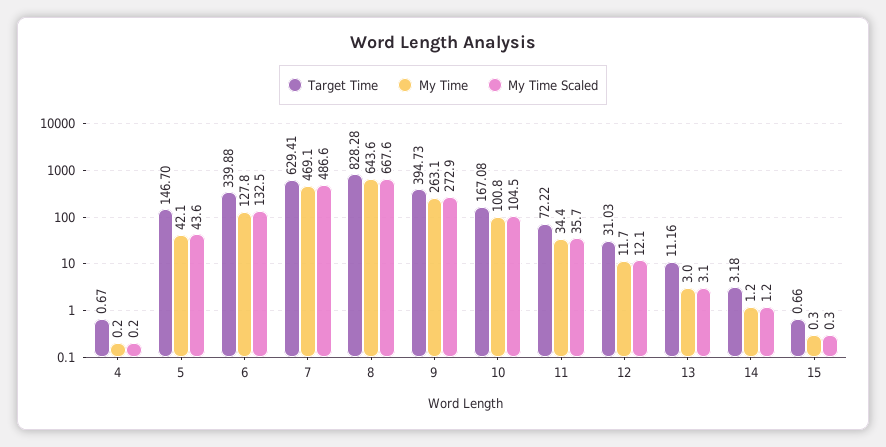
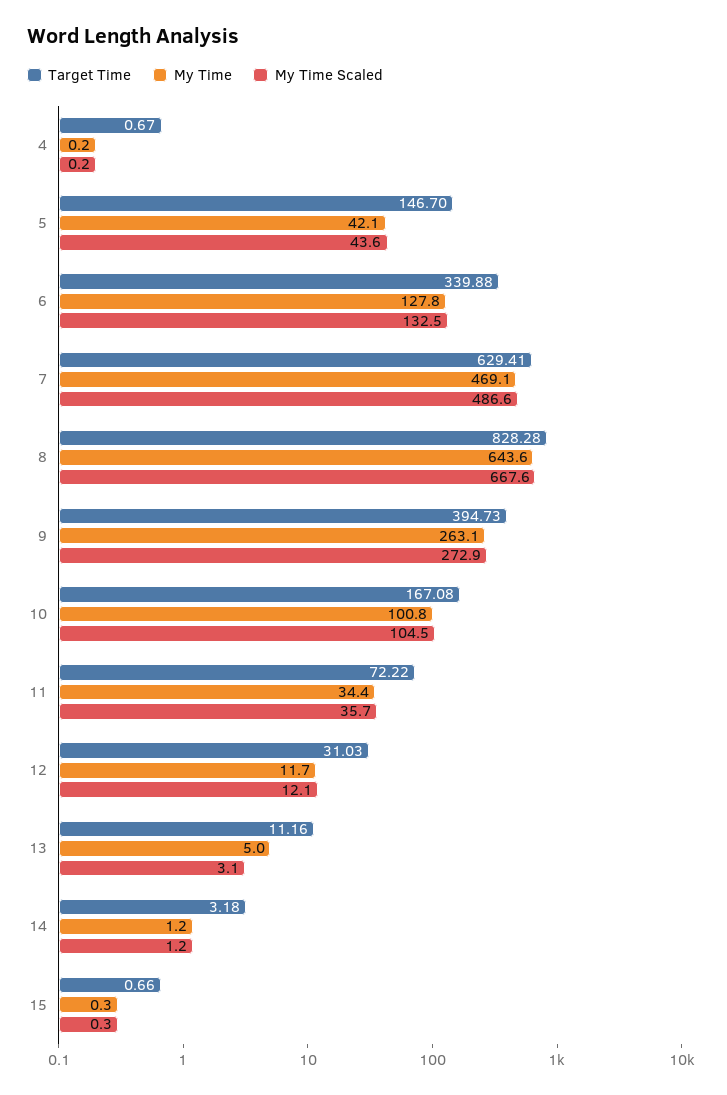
  {
    "Target Time": {
      "4": 0.67,
      "5": 146.7,
      "6": 339.88,
      "7": 629.41,
      "8": 828.28,
      "9": 394.73,
      "10": 167.08,
      "11": 72.22,
      "12": 31.03,
      "13": 11.16,
      "14": 3.18,
      "15": 0.66
    },
    "My Time": {
      "4": 0.2,
      "5": 42.1,
      "6": 127.8,
      "7": 469.1,
      "8": 643.6,
      "9": 263.1,
      "10": 100.8,
      "11": 34.4,
      "12": 11.7,
-     "13": 3,
+     "13": 5,
      "14": 1.2,
      "15": 0.3
    },
    "My Time Scaled": {
      "4": 0.2,
      "5": 43.6,
      "6": 132.5,
      "7": 486.6,
      "8": 667.6,
      "9": 272.9,
      "10": 104.5,
      "11": 35.7,
      "12": 12.1,
      "13": 3.1,
      "14": 1.2,
      "15": 0.3
    }
  }

